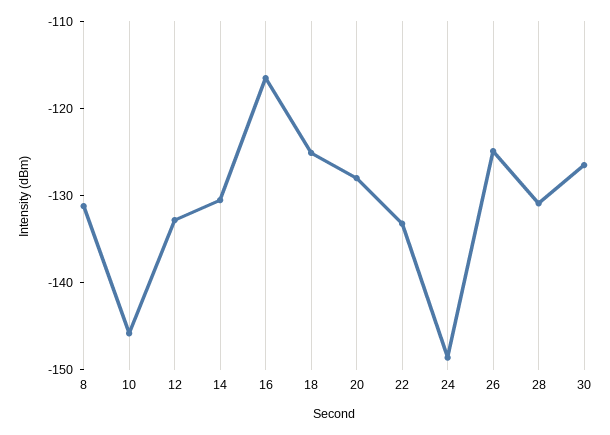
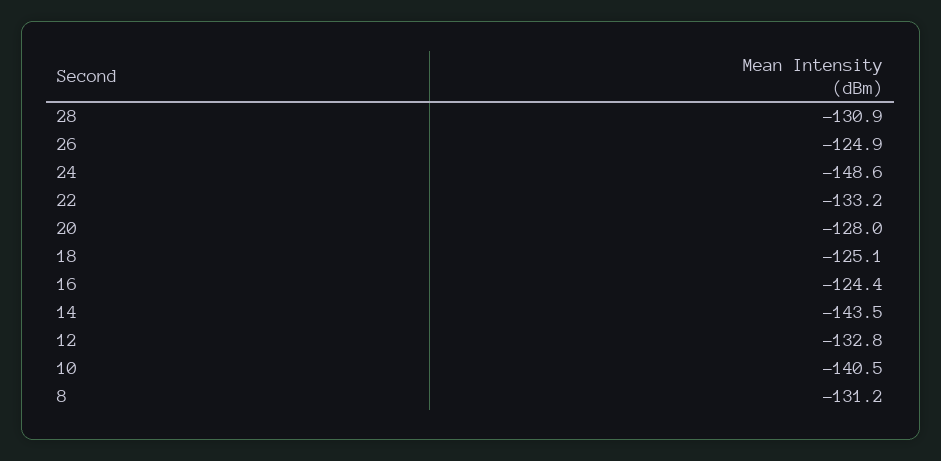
  {
    "8": -131.2,
-   "10": -146,
+   "10": -140.5,
    "12": -132.8,
-   "14": -130,
+   "14": -143.5,
-   "16": -116,
+   "16": -124.4,
    "18": -125.1,
    "20": -128,
    "22": -133.2,
    "24": -148.6,
    "26": -124.9,
-   "28": -130.9,
+   "28": -130.9
-   "30": -126
  }

